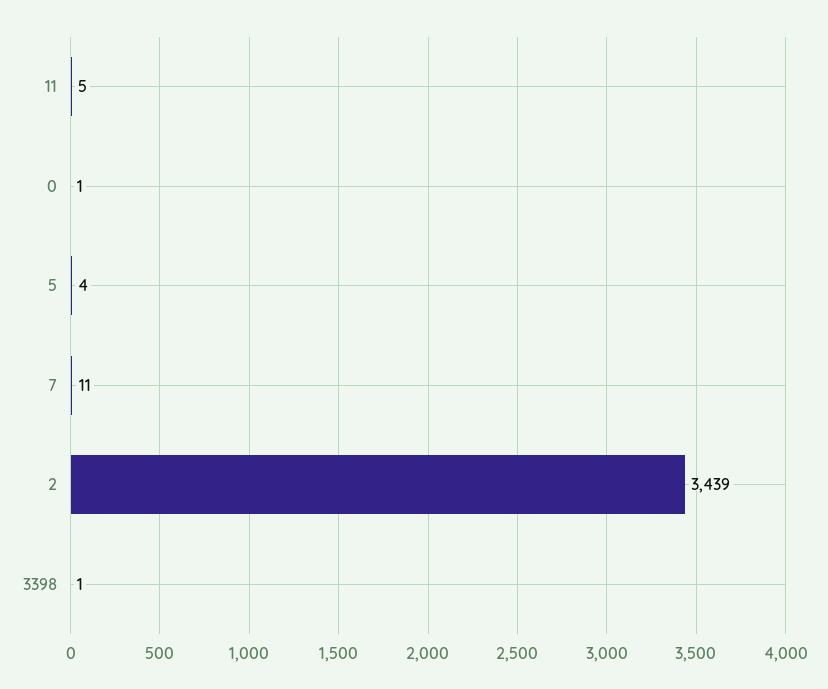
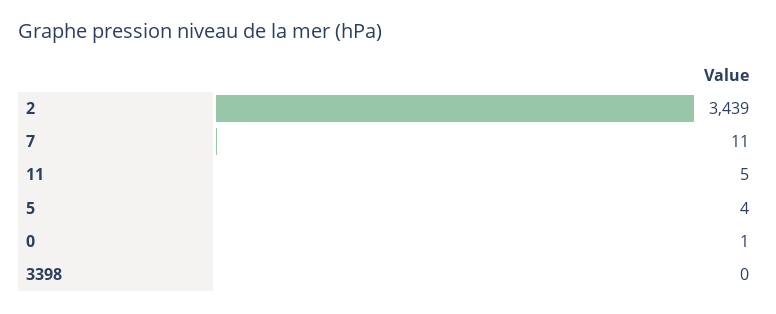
  {
    "11": 5,
    "0": 1,
    "5": 4,
    "7": 11,
    "2": 3439,
-   "3398": 1
+   "3398": 0
  }

